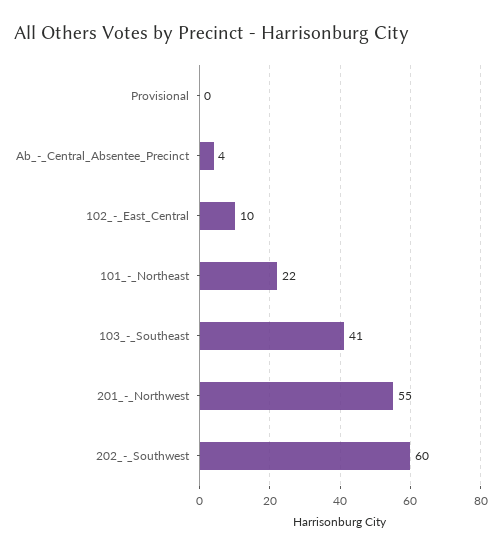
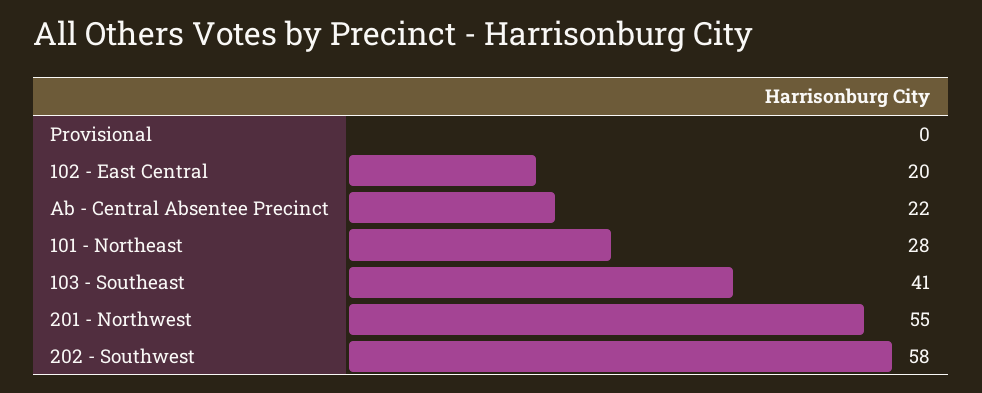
  {
    "Provisional": 0,
-   "Ab_-_Central_Absentee_Precinct": 4,
+   "Ab_-_Central_Absentee_Precinct": 22,
-   "102_-_East_Central": 10,
+   "102_-_East_Central": 20,
-   "101_-_Northeast": 22,
+   "101_-_Northeast": 28,
    "103_-_Southeast": 41,
    "201_-_Northwest": 55,
-   "202_-_Southwest": 60
+   "202_-_Southwest": 58
  }

